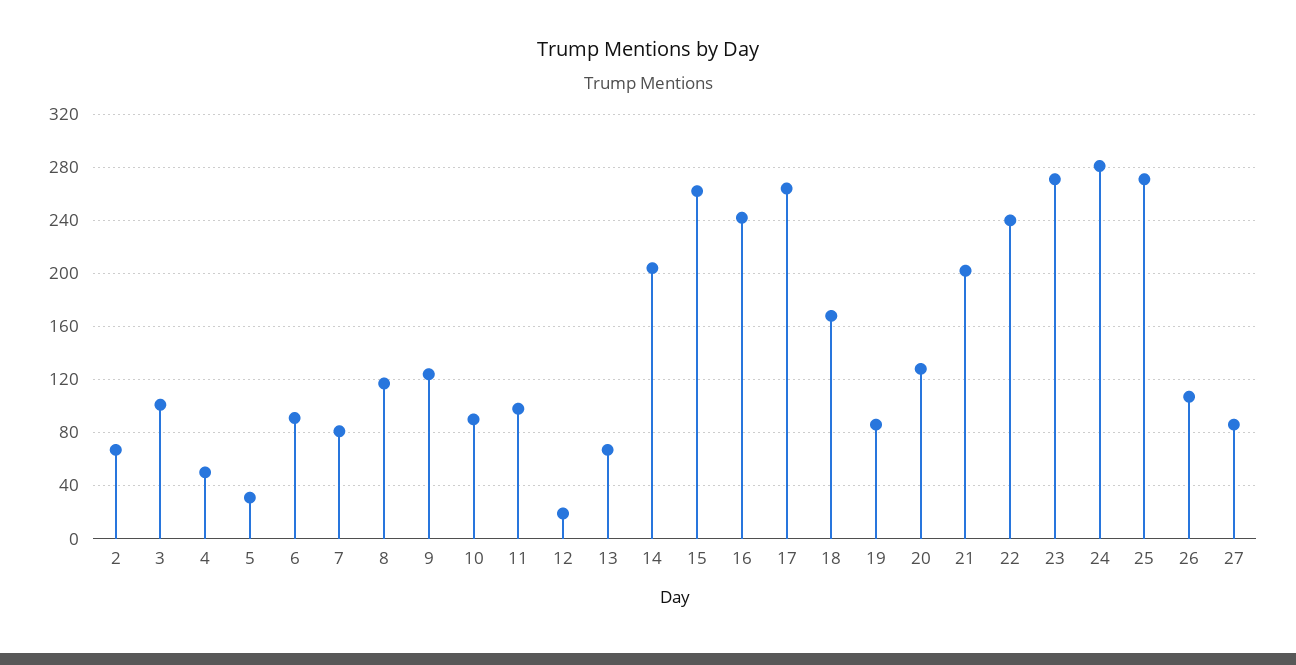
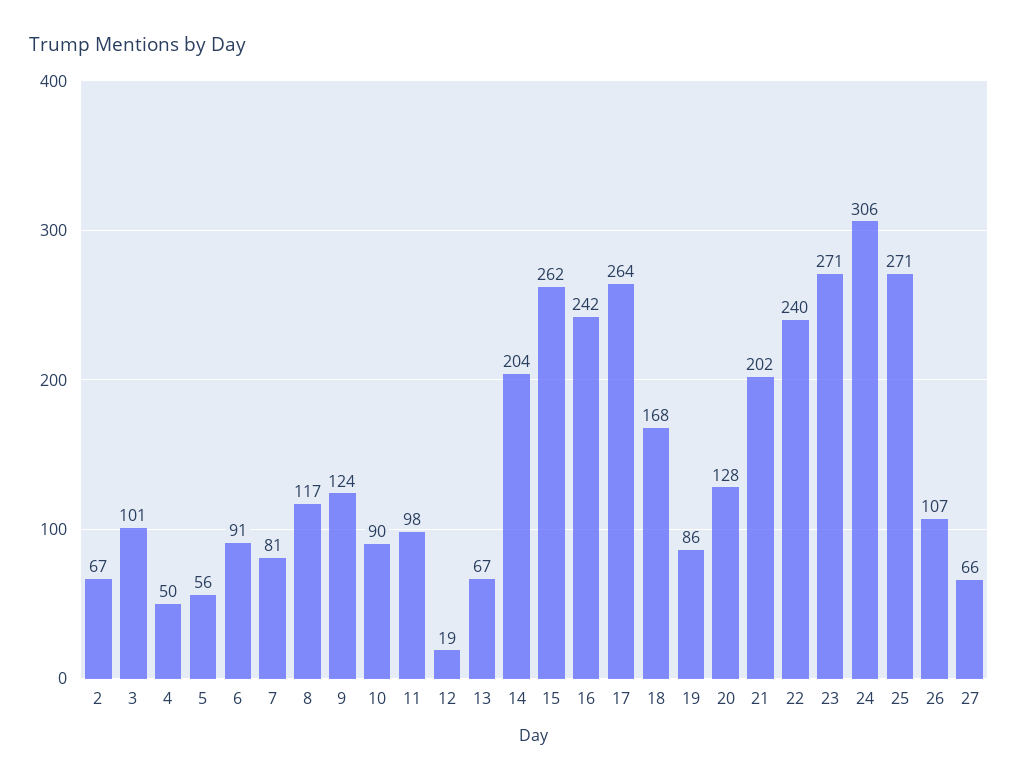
  {
    "2": 67,
    "3": 101,
    "4": 50,
-   "5": 30,
+   "5": 56,
    "6": 91,
    "7": 81,
    "8": 117,
    "9": 124,
    "10": 90,
    "11": 98,
    "12": 19,
    "13": 67,
    "14": 204,
    "15": 262,
    "16": 242,
    "17": 264,
    "18": 168,
    "19": 86,
    "20": 128,
    "21": 202,
    "22": 240,
    "23": 271,
-   "24": 280,
+   "24": 306,
    "25": 271,
    "26": 107,
-   "27": 85
+   "27": 66
  }

